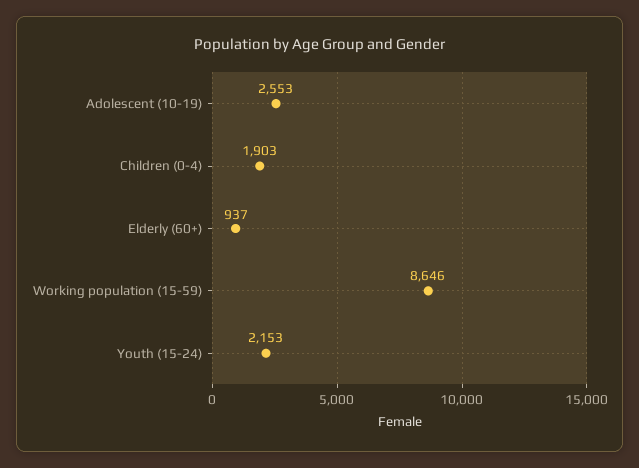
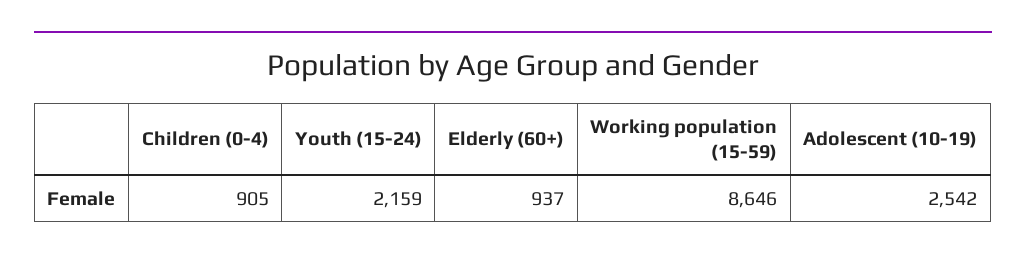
  {
-   "Adolescent (10-19)": 2553,
+   "Adolescent (10-19)": 2542,
-   "Children (0-4)": 1903,
+   "Children (0-4)": 905,
    "Elderly (60+)": 937,
    "Working population (15-59)": 8646,
-   "Youth (15-24)": 2153
+   "Youth (15-24)": 2159
  }

